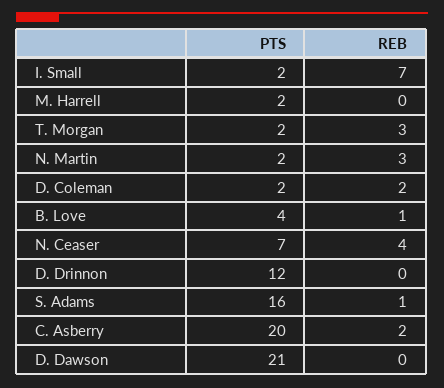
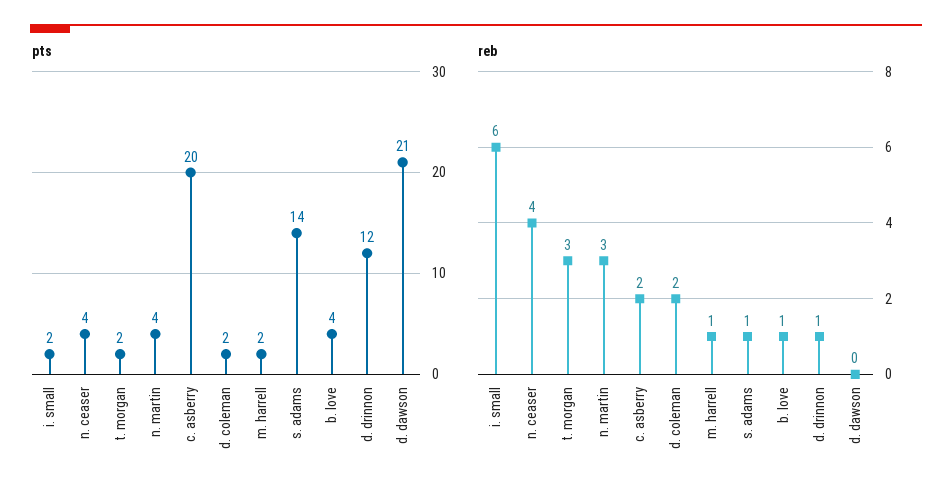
  {
    "PTS": {
      "I. Small": 2,
      "M. Harrell": 2,
      "T. Morgan": 2,
-     "N. Martin": 2,
+     "N. Martin": 4,
      "D. Coleman": 2,
      "B. Love": 4,
-     "N. Ceaser": 7,
+     "N. Ceaser": 4,
      "D. Drinnon": 12,
-     "S. Adams": 16,
+     "S. Adams": 14,
      "C. Asberry": 20,
      "D. Dawson": 21
    },
    "REB": {
-     "I. Small": 7,
+     "I. Small": 6,
-     "M. Harrell": 0,
+     "M. Harrell": 1,
      "T. Morgan": 3,
      "N. Martin": 3,
      "D. Coleman": 2,
      "B. Love": 1,
      "N. Ceaser": 4,
-     "D. Drinnon": 0,
+     "D. Drinnon": 1,
      "S. Adams": 1,
      "C. Asberry": 2,
      "D. Dawson": 0
    }
  }

